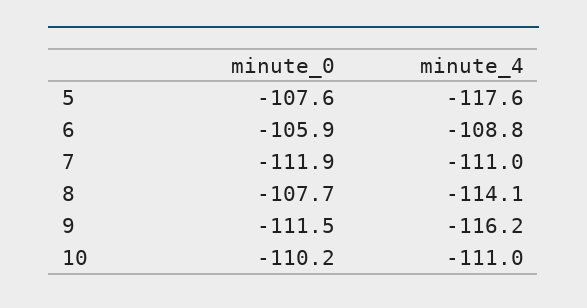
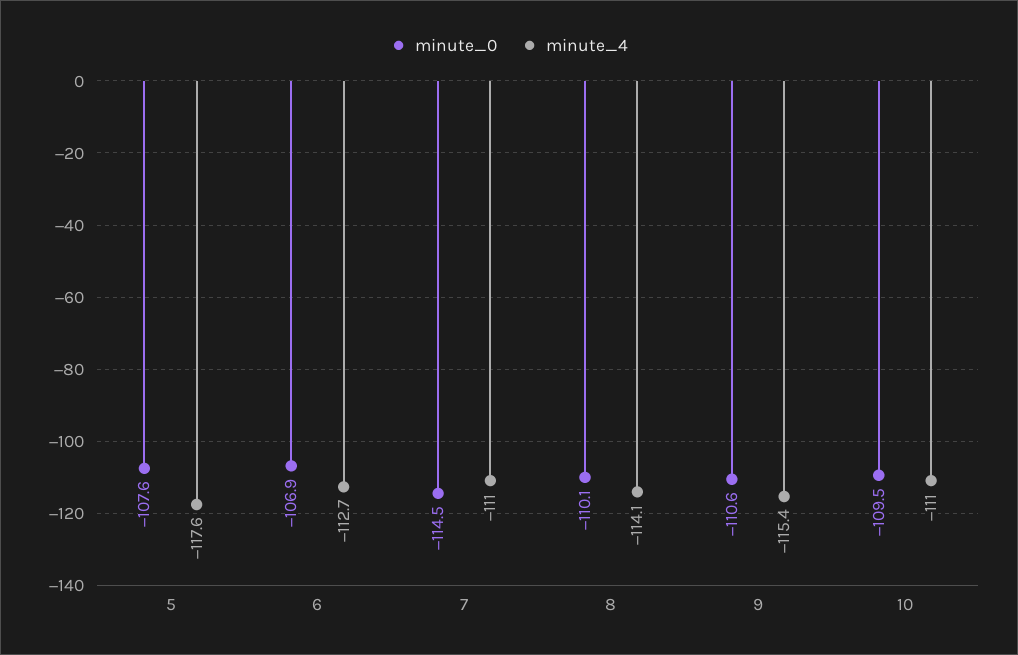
  {
    "minute_0": {
      "5": -107.6,
-     "6": -105.9,
+     "6": -106.9,
-     "7": -111.9,
+     "7": -114.5,
-     "8": -107.7,
+     "8": -110.1,
-     "9": -111.5,
+     "9": -110.6,
-     "10": -110.2
+     "10": -109.5
    },
    "minute_4": {
      "5": -117.6,
-     "6": -108.8,
+     "6": -112.7,
      "7": -111,
      "8": -114.1,
-     "9": -116.2,
+     "9": -115.4,
      "10": -111
    }
  }

